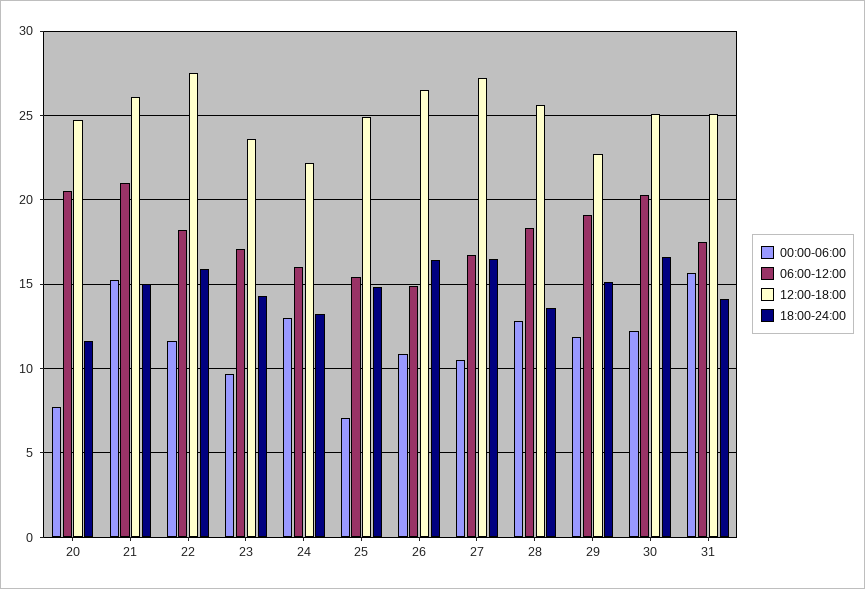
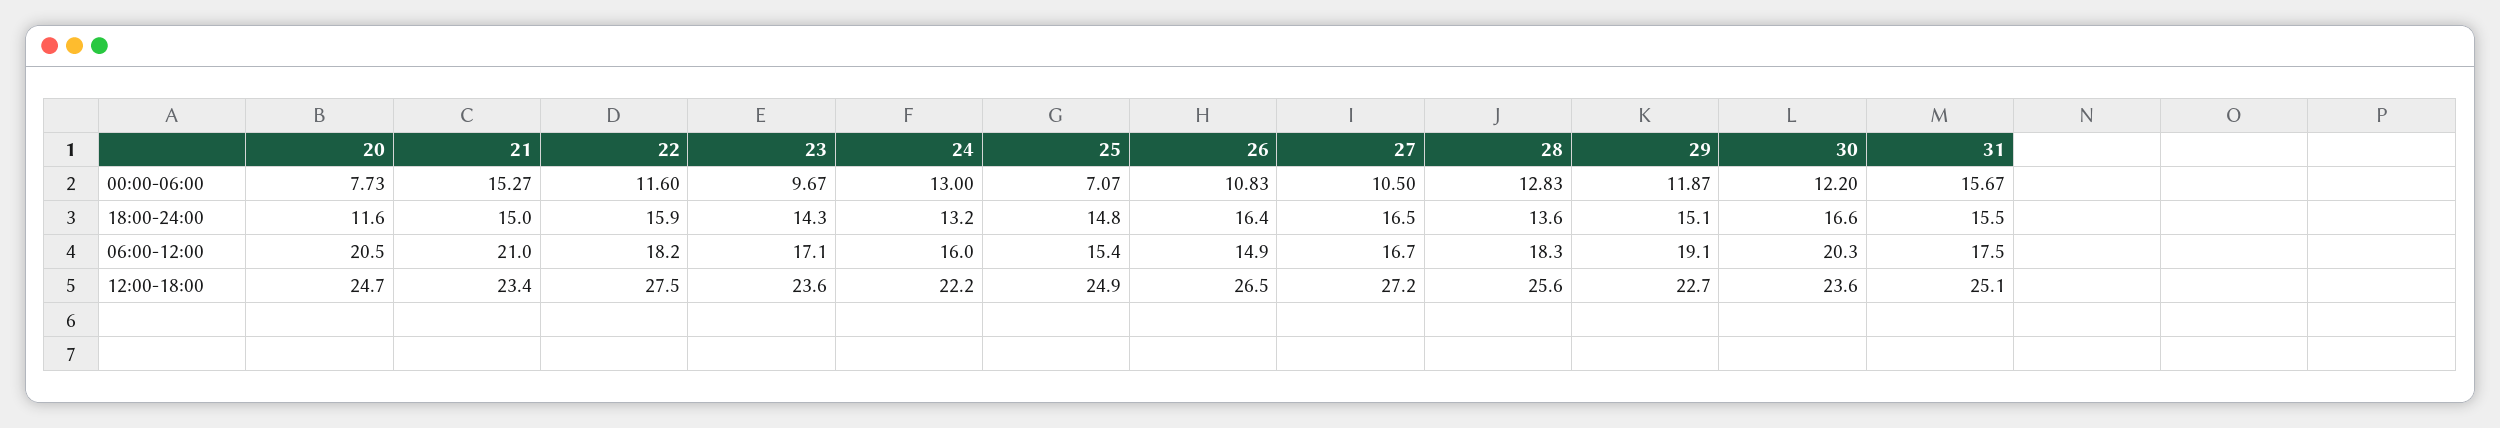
  {
    "00:00-06:00": {
      "20": 7.73,
      "21": 15.27,
      "22": 11.6,
      "23": 9.67,
      "24": 13,
      "25": 7.07,
      "26": 10.83,
      "27": 10.5,
      "28": 12.83,
      "29": 11.87,
      "30": 12.2,
      "31": 15.67
    },
    "06:00-12:00": {
      "20": 20.5,
      "21": 21,
      "22": 18.2,
      "23": 17.1,
      "24": 16,
      "25": 15.4,
      "26": 14.9,
      "27": 16.7,
      "28": 18.3,
      "29": 19.1,
      "30": 20.3,
      "31": 17.5
    },
    "12:00-18:00": {
      "20": 24.7,
-     "21": 26,
+     "21": 23.4,
      "22": 27.5,
      "23": 23.6,
      "24": 22.2,
      "25": 24.9,
      "26": 26.5,
      "27": 27.2,
      "28": 25.6,
      "29": 22.7,
-     "30": 25,
+     "30": 23.6,
      "31": 25.1
    },
    "18:00-24:00": {
      "20": 11.6,
      "21": 15,
      "22": 15.9,
      "23": 14.3,
      "24": 13.2,
      "25": 14.8,
      "26": 16.4,
      "27": 16.5,
      "28": 13.6,
      "29": 15.1,
      "30": 16.6,
-     "31": 14
+     "31": 15.5
    }
  }

